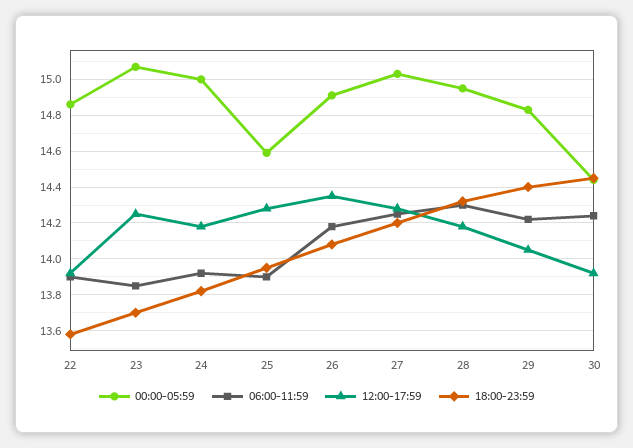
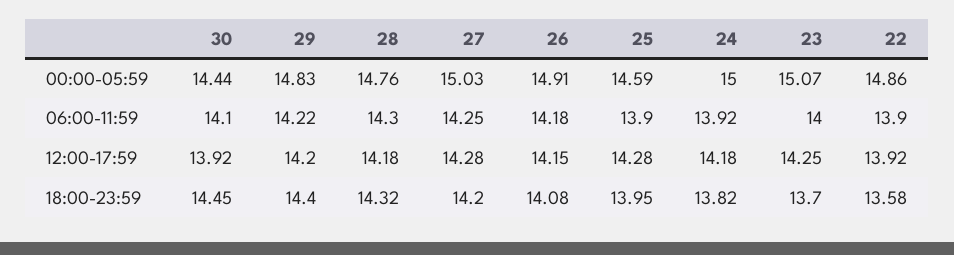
  {
    "00:00-05:59": {
      "22": 14.86,
      "23": 15.07,
      "24": 15,
      "25": 14.59,
      "26": 14.91,
      "27": 15.03,
-     "28": 14.95,
+     "28": 14.76,
      "29": 14.83,
      "30": 14.44
    },
    "06:00-11:59": {
      "22": 13.9,
-     "23": 13.85,
+     "23": 14,
      "24": 13.92,
      "25": 13.9,
      "26": 14.18,
      "27": 14.25,
      "28": 14.3,
      "29": 14.22,
-     "30": 14.25
+     "30": 14.1
    },
    "12:00-17:59": {
      "22": 13.92,
      "23": 14.25,
      "24": 14.18,
      "25": 14.28,
-     "26": 14.35,
+     "26": 14.15,
      "27": 14.28,
      "28": 14.18,
-     "29": 14.05,
+     "29": 14.2,
      "30": 13.92
    },
    "18:00-23:59": {
      "22": 13.58,
      "23": 13.7,
      "24": 13.82,
      "25": 13.95,
      "26": 14.08,
      "27": 14.2,
      "28": 14.32,
      "29": 14.4,
      "30": 14.45
    }
  }

